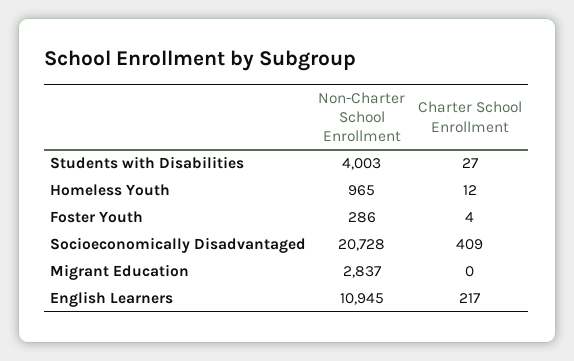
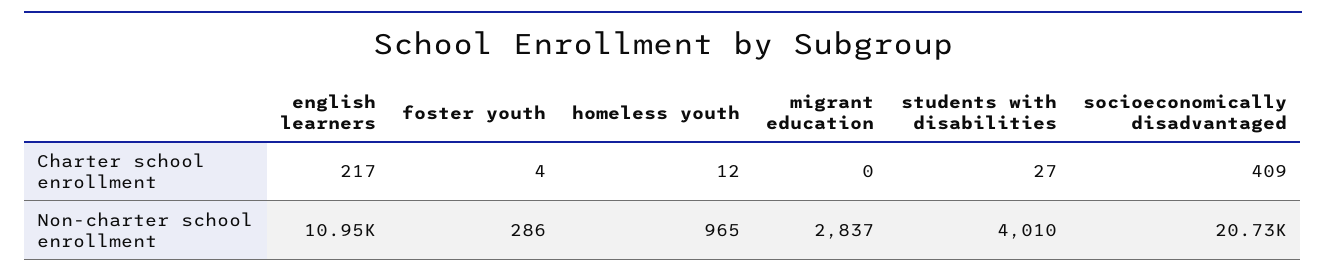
  {
    "Non-Charter School Enrollment": {
-     "Students with Disabilities": 4003,
+     "Students with Disabilities": 4010,
      "Homeless Youth": 965,
      "Foster Youth": 286,
      "Socioeconomically Disadvantaged": 20728,
      "Migrant Education": 2837,
      "English Learners": 10945
    },
    "Charter School Enrollment": {
      "Students with Disabilities": 27,
      "Homeless Youth": 12,
      "Foster Youth": 4,
      "Socioeconomically Disadvantaged": 409,
      "Migrant Education": 0,
      "English Learners": 217
    }
  }

